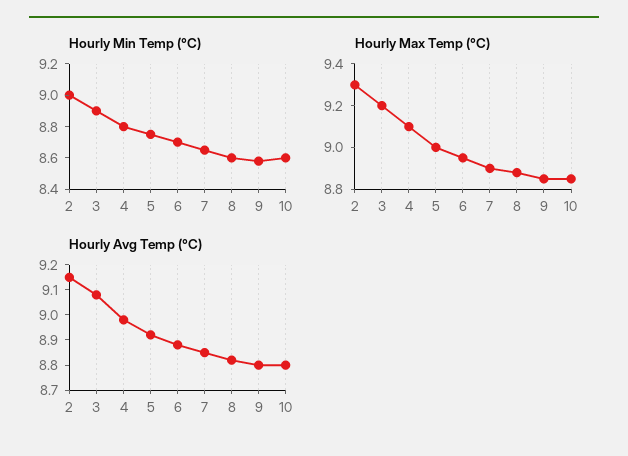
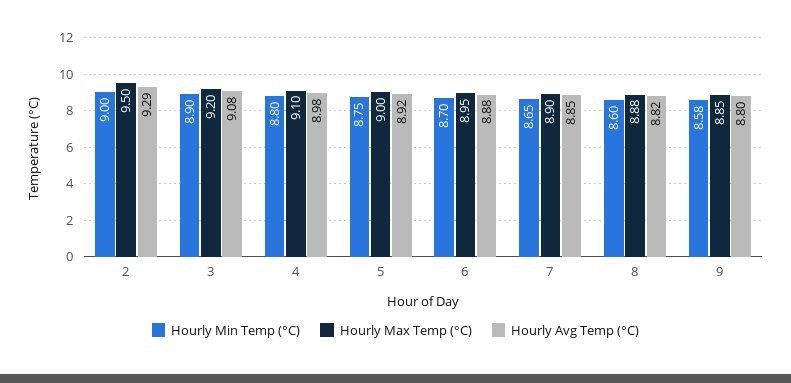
  {
    "Hourly Min Temp (°C)": {
      "2": 9,
      "3": 8.9,
      "4": 8.8,
      "5": 8.75,
      "6": 8.7,
      "7": 8.65,
      "8": 8.6,
-     "9": 8.58,
+     "9": 8.58
-     "10": 8.6
    },
    "Hourly Max Temp (°C)": {
-     "2": 9.3,
+     "2": 9.5,
      "3": 9.2,
      "4": 9.1,
      "5": 9,
      "6": 8.95,
      "7": 8.9,
      "8": 8.88,
-     "9": 8.85,
+     "9": 8.85
-     "10": 8.85
    },
    "Hourly Avg Temp (°C)": {
-     "2": 9.15,
+     "2": 9.29,
      "3": 9.08,
      "4": 8.98,
      "5": 8.92,
      "6": 8.88,
      "7": 8.85,
      "8": 8.82,
-     "9": 8.8,
+     "9": 8.8
-     "10": 8.8
    }
  }

